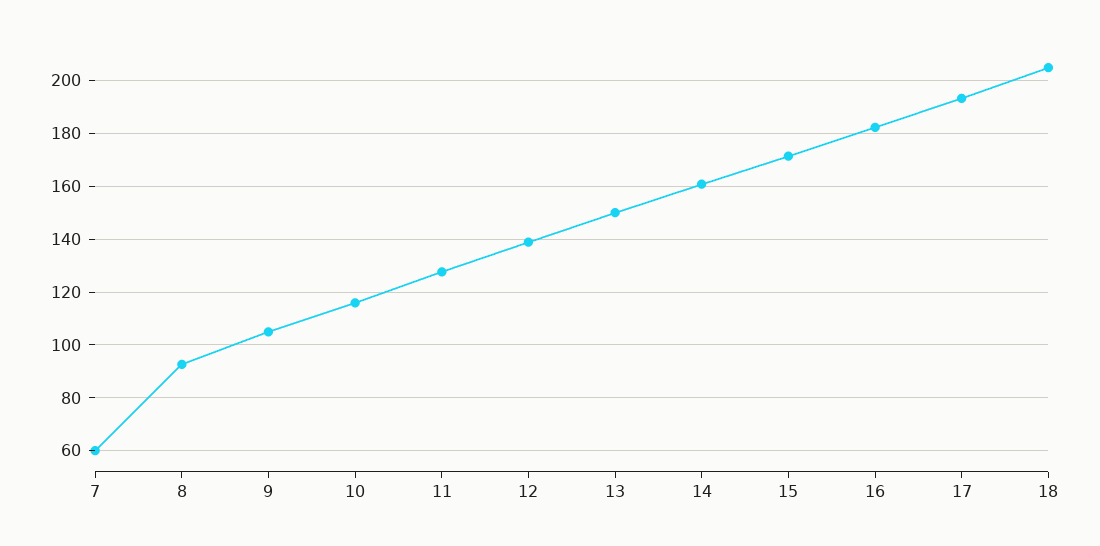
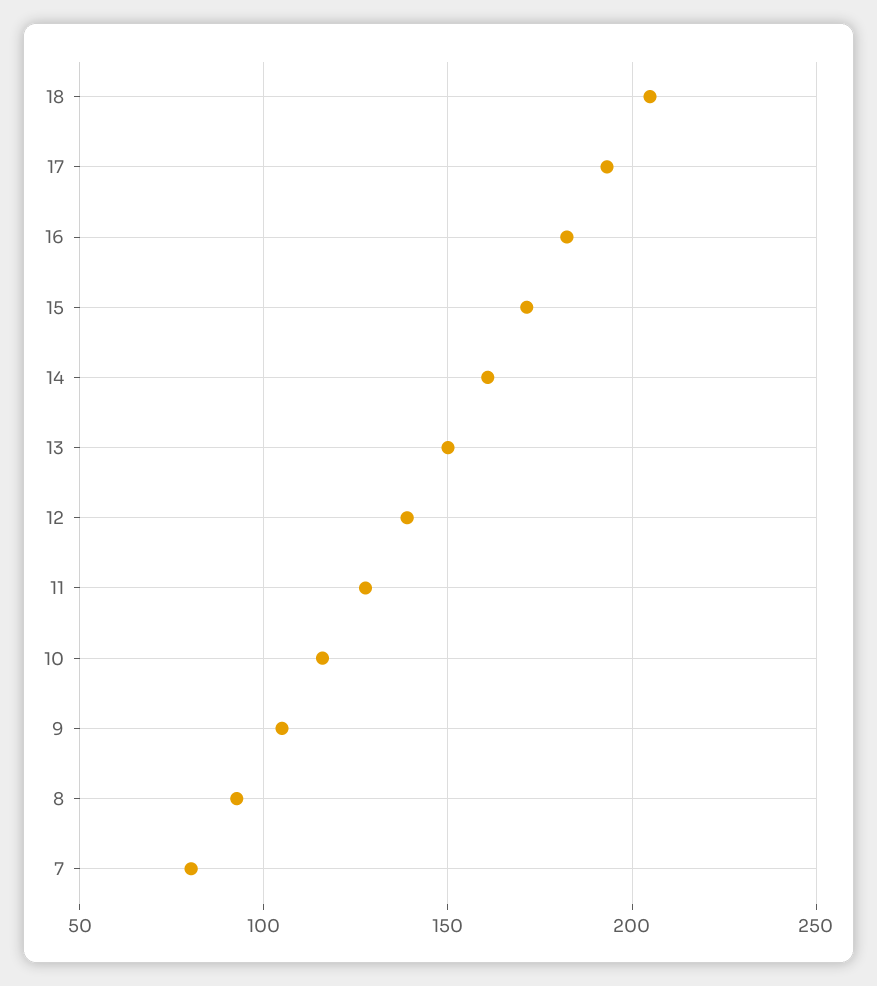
  {
-   "7": 60,
+   "7": 80,
    "8": 92.5,
    "9": 105,
    "10": 115,
    "11": 127.5,
    "12": 140,
    "13": 150,
    "14": 160,
    "15": 172.5,
    "16": 182.5,
    "17": 192.5,
    "18": 205
  }

